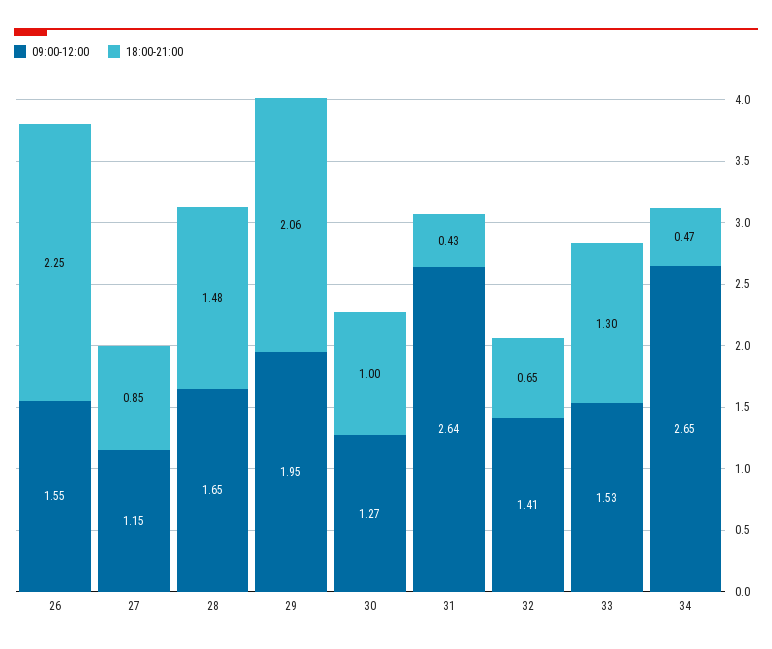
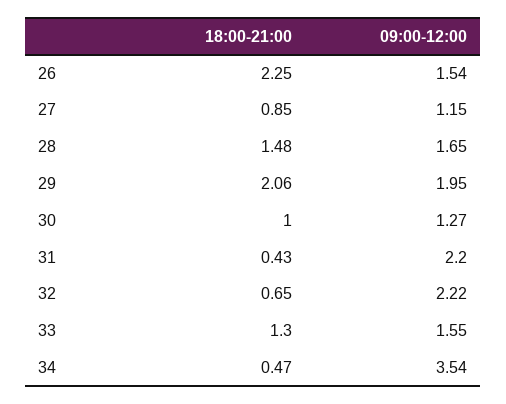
  {
    "09:00-12:00": {
-     "26": 1.55,
+     "26": 1.54,
      "27": 1.15,
      "28": 1.65,
      "29": 1.95,
      "30": 1.27,
-     "31": 2.64,
+     "31": 2.2,
-     "32": 1.41,
+     "32": 2.22,
-     "33": 1.53,
+     "33": 1.55,
-     "34": 2.65
+     "34": 3.54
    },
    "18:00-21:00": {
      "26": 2.25,
      "27": 0.85,
      "28": 1.48,
      "29": 2.06,
      "30": 1,
      "31": 0.43,
      "32": 0.65,
      "33": 1.3,
      "34": 0.47
    }
  }

